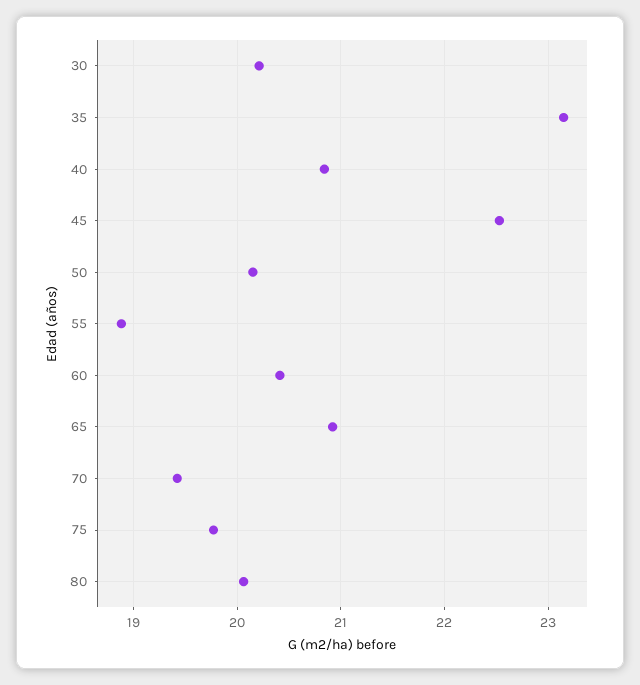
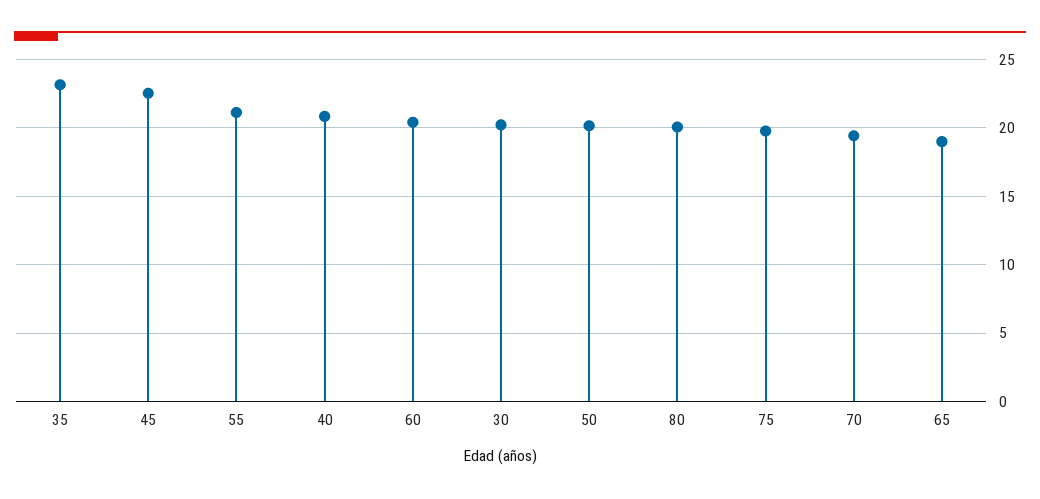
  {
    "30": 20.2,
    "35": 23.2,
    "40": 20.8,
    "45": 22.5,
    "50": 20.2,
-   "55": 18.9,
+   "55": 21,
    "60": 20.4,
-   "65": 20.9,
+   "65": 19,
    "70": 19.4,
    "75": 19.8,
    "80": 20.1
  }

